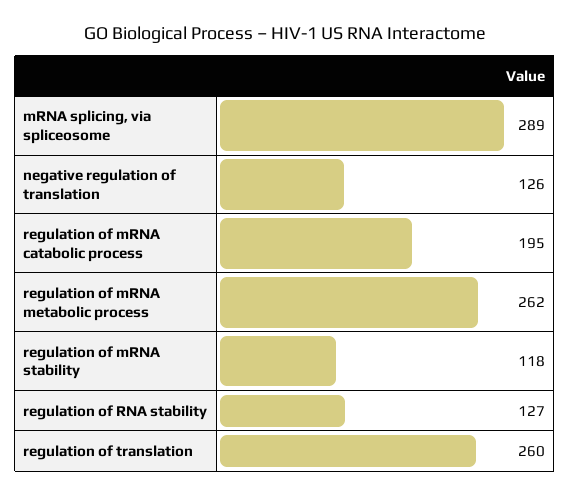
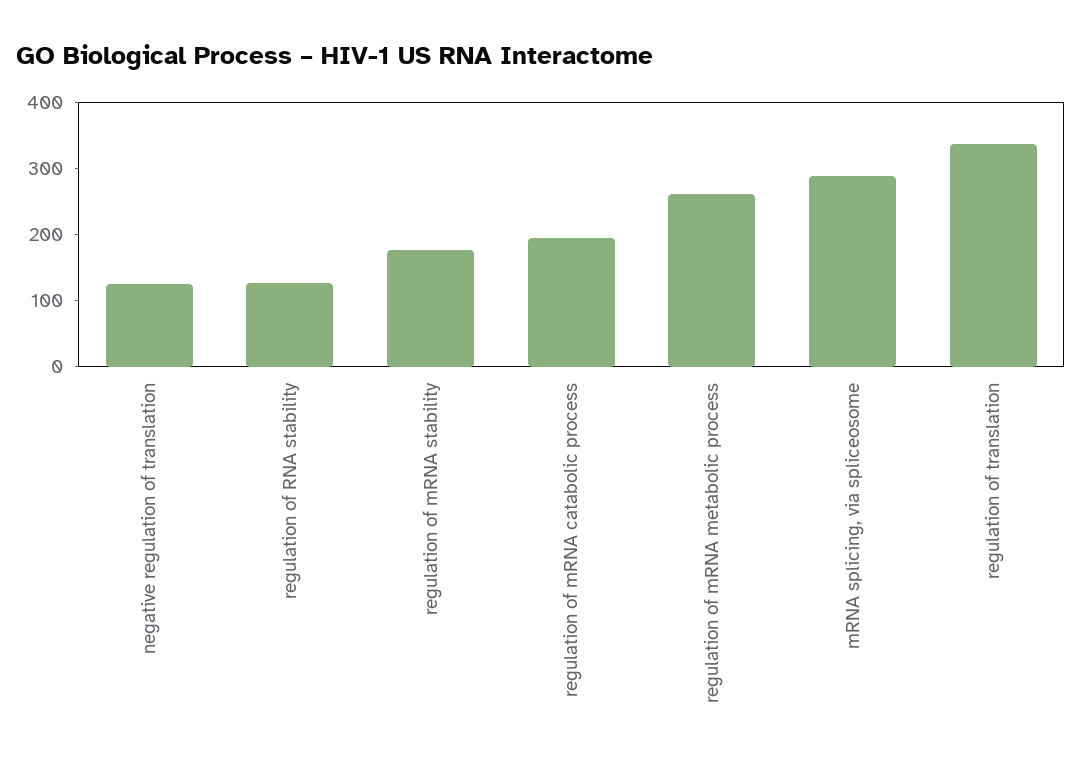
  {
    "mRNA splicing, via spliceosome": 289,
    "negative regulation of translation": 126,
    "regulation of mRNA catabolic process": 195,
    "regulation of mRNA metabolic process": 262,
-   "regulation of mRNA stability": 118,
+   "regulation of mRNA stability": 180,
    "regulation of RNA stability": 127,
-   "regulation of translation": 260
+   "regulation of translation": 340
  }

